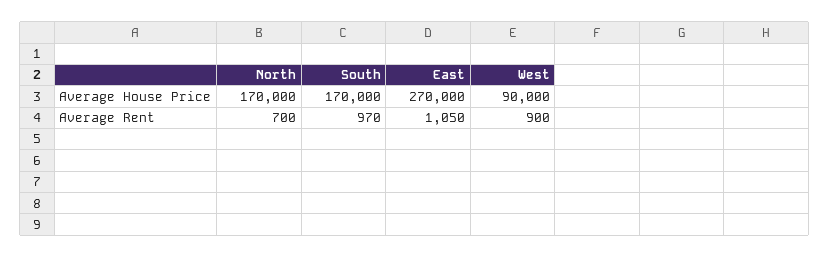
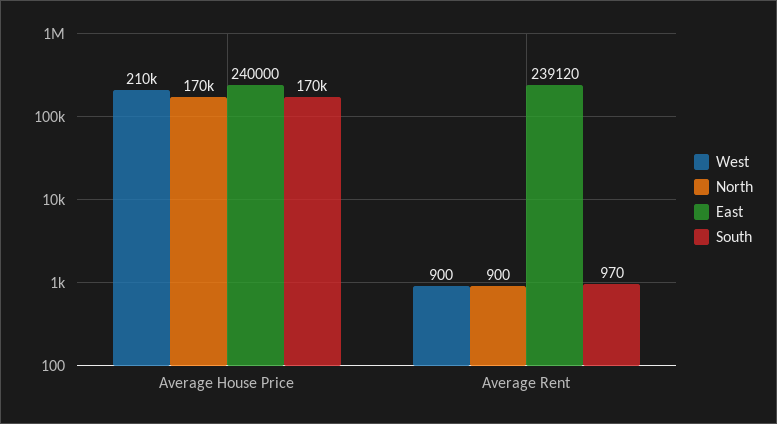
  {
    "North": {
      "Average House Price": 170000,
-     "Average Rent": 700
+     "Average Rent": 900
    },
    "South": {
      "Average House Price": 170000,
      "Average Rent": 970
    },
    "East": {
-     "Average House Price": 270000,
+     "Average House Price": 240000,
-     "Average Rent": 1050
+     "Average Rent": 239120
    },
    "West": {
-     "Average House Price": 90000,
+     "Average House Price": 210000,
      "Average Rent": 900
    }
  }

